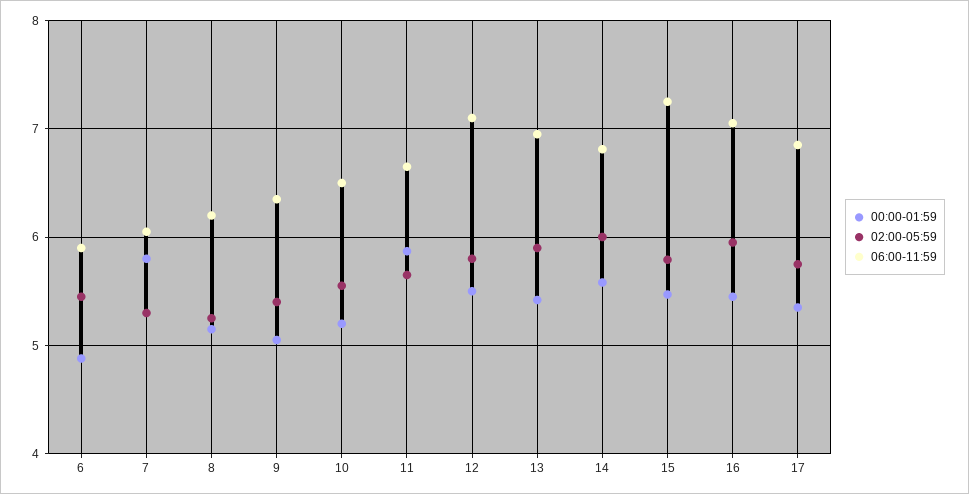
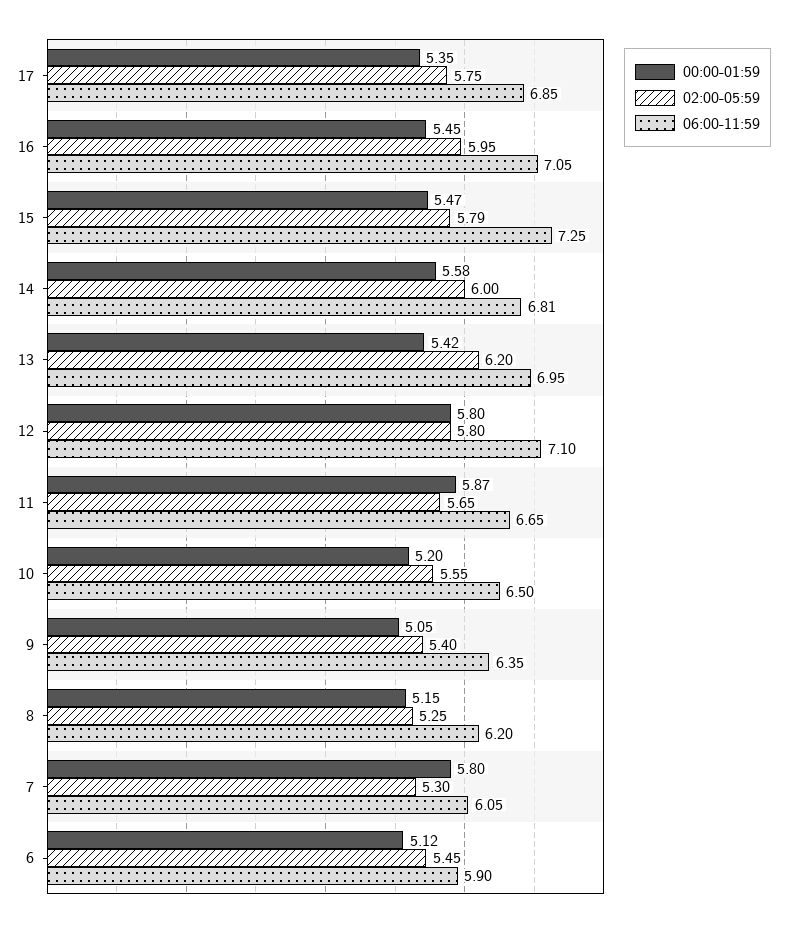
  {
    "00:00-01:59": {
-     "6": 4.9,
+     "6": 5.12,
      "7": 5.8,
      "8": 5.15,
      "9": 5.05,
      "10": 5.2,
      "11": 5.87,
-     "12": 5.5,
+     "12": 5.8,
      "13": 5.42,
      "14": 5.58,
      "15": 5.47,
      "16": 5.45,
      "17": 5.35
    },
    "02:00-05:59": {
      "6": 5.45,
      "7": 5.3,
      "8": 5.25,
      "9": 5.4,
      "10": 5.55,
      "11": 5.65,
      "12": 5.8,
-     "13": 5.9,
+     "13": 6.2,
      "14": 6,
      "15": 5.79,
      "16": 5.95,
      "17": 5.75
    },
    "06:00-11:59": {
      "6": 5.9,
      "7": 6.05,
      "8": 6.2,
      "9": 6.35,
      "10": 6.5,
      "11": 6.65,
      "12": 7.1,
      "13": 6.95,
      "14": 6.81,
      "15": 7.25,
      "16": 7.05,
      "17": 6.85
    }
  }

